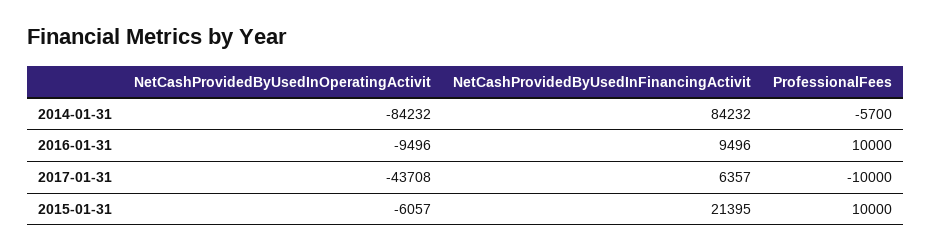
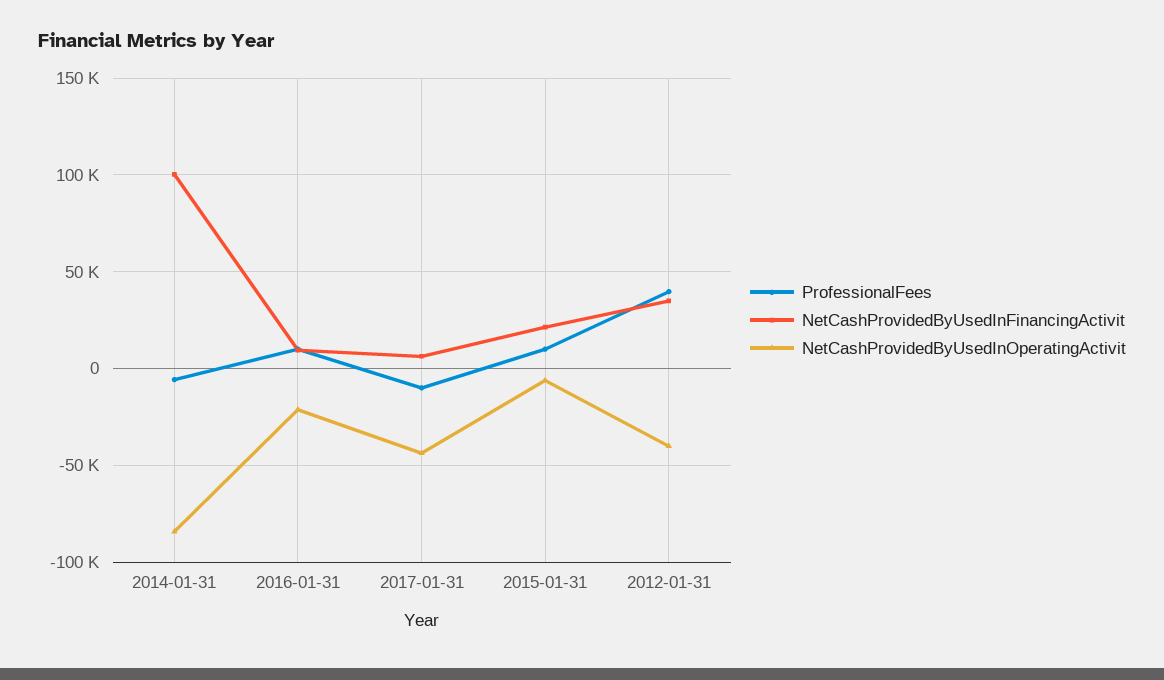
  {
    "NetCashProvidedByUsedInOperatingActivit": {
      "2014-01-31": -84232,
-     "2016-01-31": -9496,
+     "2016-01-31": -20000,
      "2017-01-31": -43708,
-     "2015-01-31": -6057
+     "2015-01-31": -6057,
+     "2012-01-31": -40000
    },
    "NetCashProvidedByUsedInFinancingActivit": {
-     "2014-01-31": 84232,
+     "2014-01-31": 100000,
      "2016-01-31": 9496,
      "2017-01-31": 6357,
-     "2015-01-31": 21395
+     "2015-01-31": 21395,
+     "2012-01-31": 35000
    },
    "ProfessionalFees": {
      "2014-01-31": -5700,
      "2016-01-31": 10000,
      "2017-01-31": -10000,
-     "2015-01-31": 10000
+     "2015-01-31": 10000,
+     "2012-01-31": 40000
    }
  }

